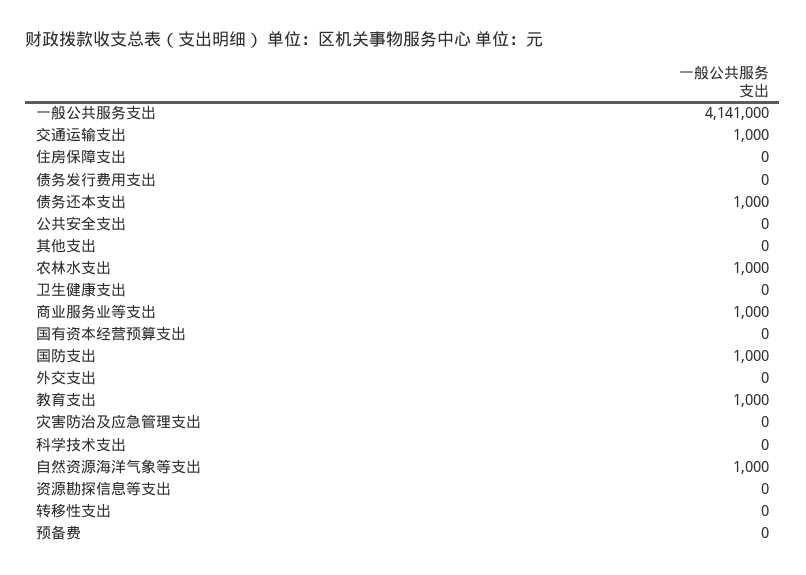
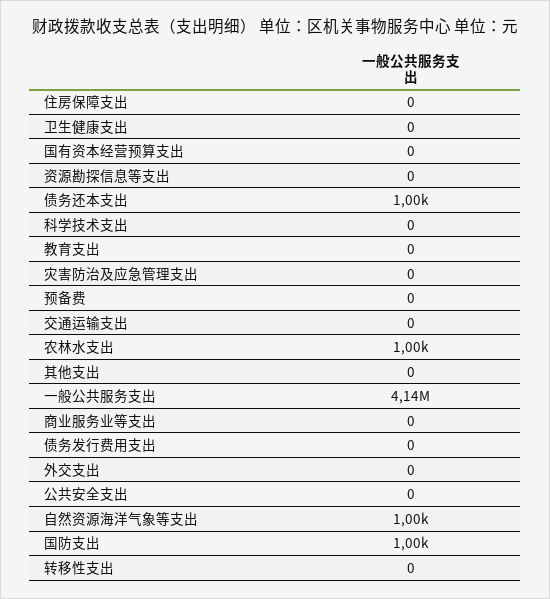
  {
    "一般公共服务支出": 4141000,
-   "交通运输支出": 1000,
+   "交通运输支出": 0,
    "住房保障支出": 0,
    "债务发行费用支出": 0,
    "债务还本支出": 1000,
    "公共安全支出": 0,
    "其他支出": 0,
    "农林水支出": 1000,
    "卫生健康支出": 0,
-   "商业服务业等支出": 1000,
+   "商业服务业等支出": 0,
    "国有资本经营预算支出": 0,
    "国防支出": 1000,
    "外交支出": 0,
-   "教育支出": 1000,
+   "教育支出": 0,
    "灾害防治及应急管理支出": 0,
    "科学技术支出": 0,
    "自然资源海洋气象等支出": 1000,
    "资源勘探信息等支出": 0,
    "转移性支出": 0,
    "预备费": 0
  }

